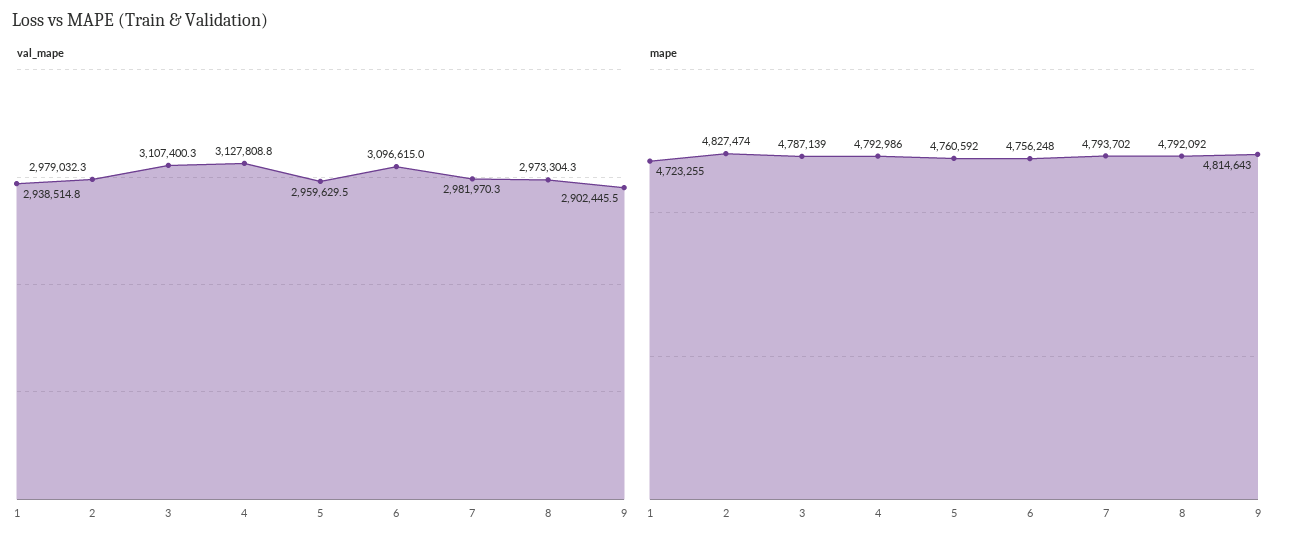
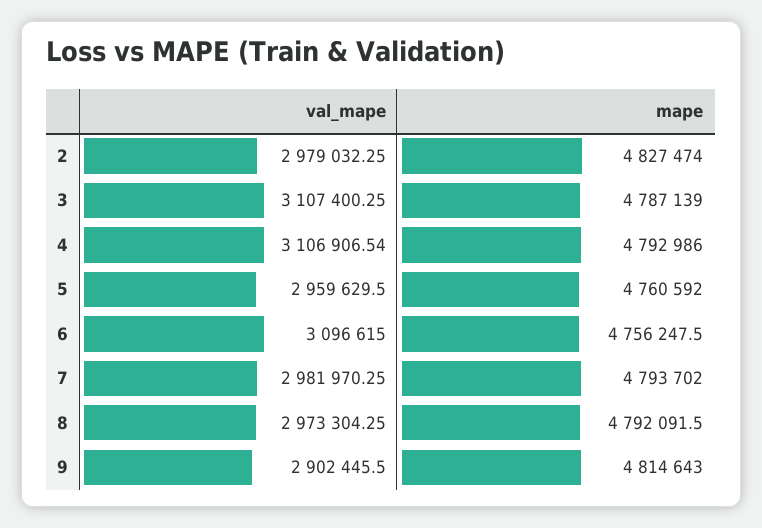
  {
    "val_mape": {
-     "1": 2938514.8,
      "2": 2979032.25,
      "3": 3107400.25,
-     "4": 3127808.8,
+     "4": 3106906.54,
      "5": 2959629.5,
      "6": 3096615,
      "7": 2981970.25,
      "8": 2973304.25,
      "9": 2902445.5
    },
    "mape": {
-     "1": 4723255,
      "2": 4827474,
      "3": 4787139,
      "4": 4792986,
      "5": 4760592,
      "6": 4756247.5,
      "7": 4793702,
      "8": 4792091.5,
      "9": 4814643
    }
  }

